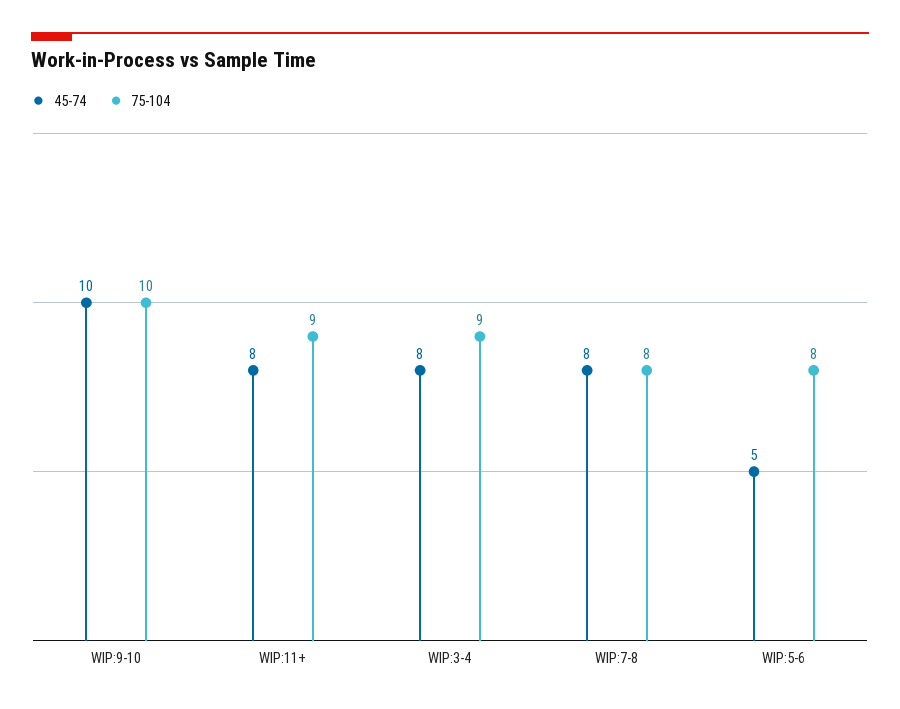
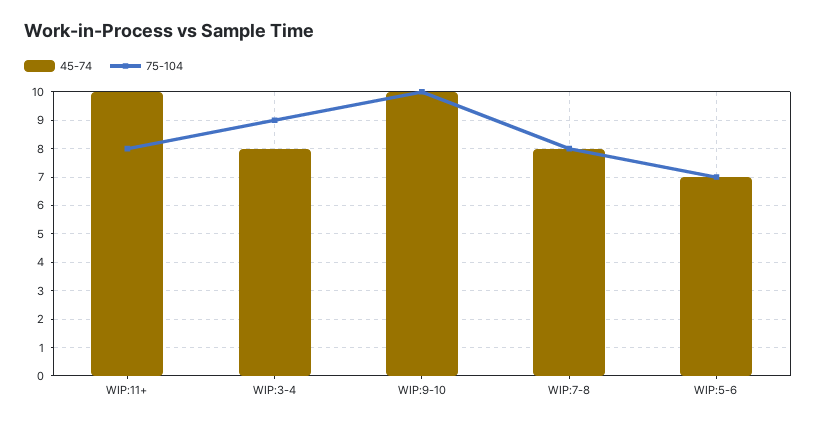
  {
    "45-74": {
      "WIP:9-10": 10,
-     "WIP:11+": 8,
+     "WIP:11+": 10,
      "WIP:3-4": 8,
      "WIP:7-8": 8,
-     "WIP:5-6": 5
+     "WIP:5-6": 7
    },
    "75-104": {
      "WIP:9-10": 10,
-     "WIP:11+": 9,
+     "WIP:11+": 8,
      "WIP:3-4": 9,
      "WIP:7-8": 8,
-     "WIP:5-6": 8
+     "WIP:5-6": 7
    }
  }

